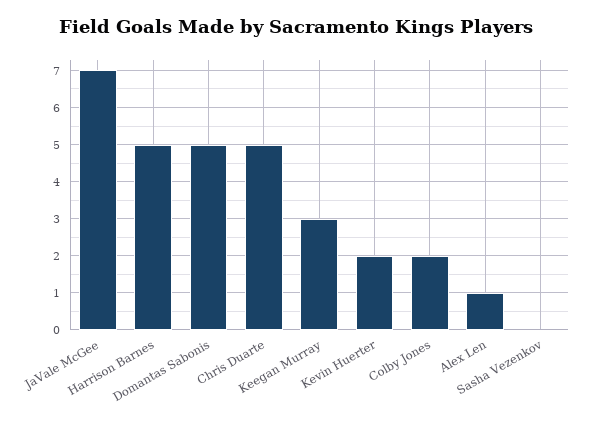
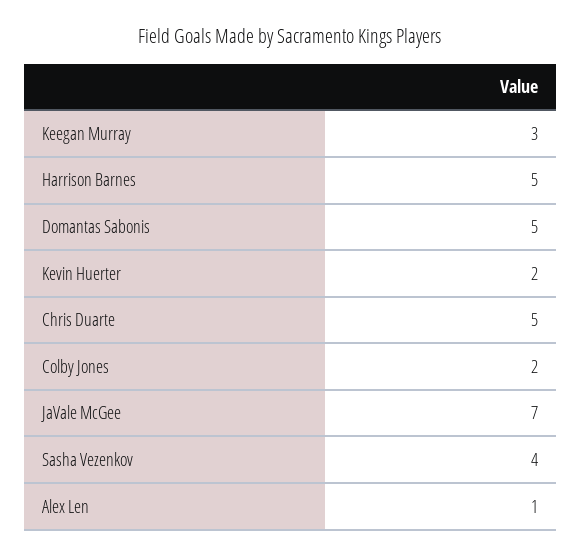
  {
    "JaVale McGee": 7,
    "Harrison Barnes": 5,
    "Domantas Sabonis": 5,
    "Chris Duarte": 5,
    "Keegan Murray": 3,
    "Kevin Huerter": 2,
    "Colby Jones": 2,
    "Alex Len": 1,
-   "Sasha Vezenkov": 0
+   "Sasha Vezenkov": 4
  }

